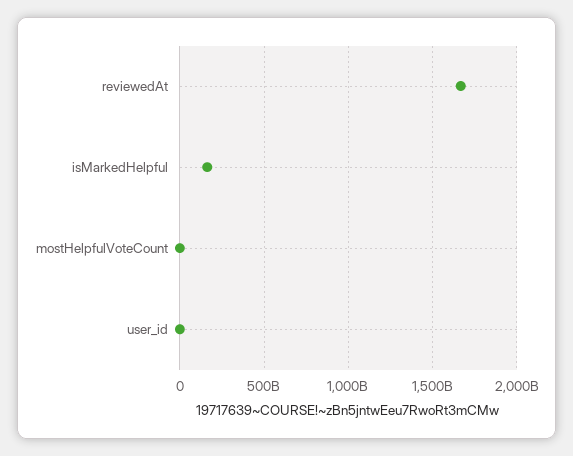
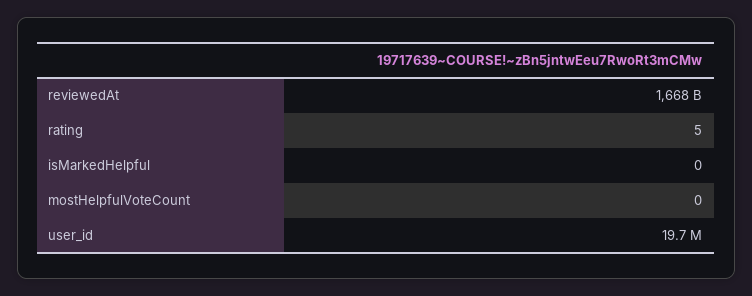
  {
    "reviewedAt": 1668000000000,
-   "isMarkedHelpful": 150000000000,
+   "isMarkedHelpful": 0,
    "mostHelpfulVoteCount": 0,
-   "user_id": 19700000
+   "user_id": 19700000,
+   "rating": 5
  }

